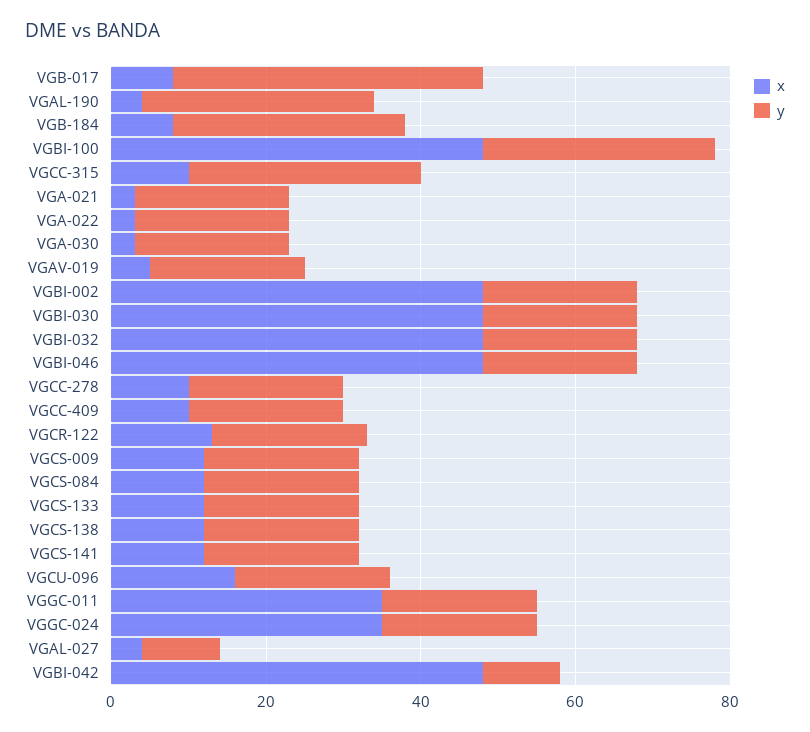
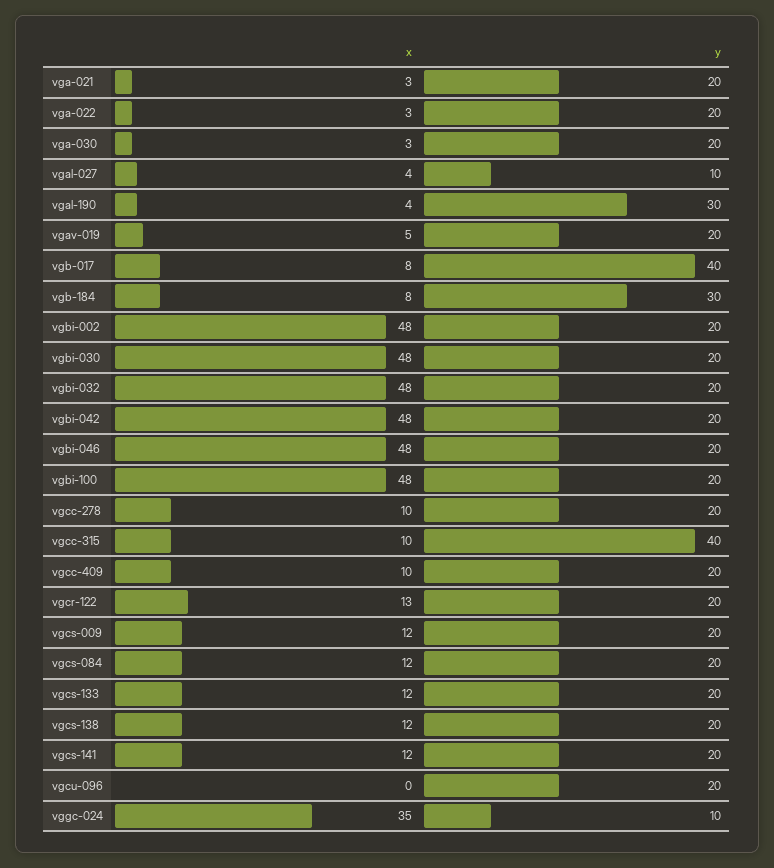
  {
    "x": {
      "VGB-017": 8,
      "VGAL-190": 4,
      "VGB-184": 8,
      "VGBI-100": 48,
      "VGCC-315": 10,
      "VGA-021": 3,
      "VGA-022": 3,
      "VGA-030": 3,
      "VGAV-019": 5,
      "VGBI-002": 48,
      "VGBI-030": 48,
      "VGBI-032": 48,
      "VGBI-046": 48,
      "VGCC-278": 10,
      "VGCC-409": 10,
      "VGCR-122": 13,
      "VGCS-009": 12,
      "VGCS-084": 12,
      "VGCS-133": 12,
      "VGCS-138": 12,
      "VGCS-141": 12,
-     "VGCU-096": 15,
+     "VGCU-096": 0,
-     "VGGC-011": 35,
      "VGGC-024": 35,
      "VGAL-027": 4,
      "VGBI-042": 48
    },
    "y": {
      "VGB-017": 40,
      "VGAL-190": 30,
      "VGB-184": 30,
-     "VGBI-100": 30,
+     "VGBI-100": 20,
-     "VGCC-315": 30,
+     "VGCC-315": 40,
      "VGA-021": 20,
      "VGA-022": 20,
      "VGA-030": 20,
      "VGAV-019": 20,
      "VGBI-002": 20,
      "VGBI-030": 20,
      "VGBI-032": 20,
      "VGBI-046": 20,
      "VGCC-278": 20,
      "VGCC-409": 20,
      "VGCR-122": 20,
      "VGCS-009": 20,
      "VGCS-084": 20,
      "VGCS-133": 20,
      "VGCS-138": 20,
      "VGCS-141": 20,
      "VGCU-096": 20,
-     "VGGC-011": 20,
-     "VGGC-024": 20,
+     "VGGC-024": 10,
      "VGAL-027": 10,
-     "VGBI-042": 10
+     "VGBI-042": 20
    }
  }

